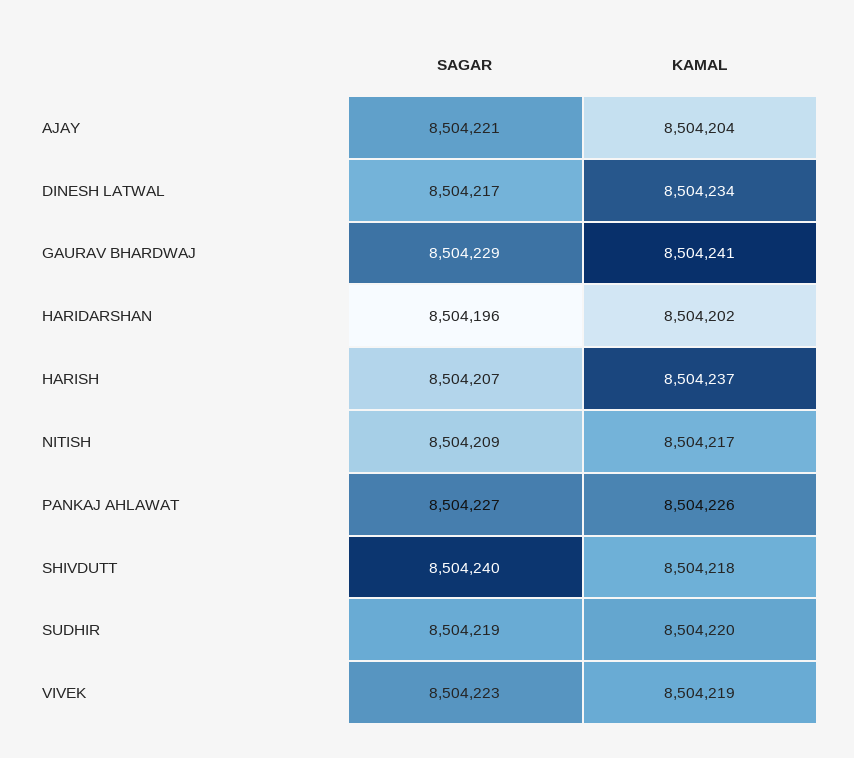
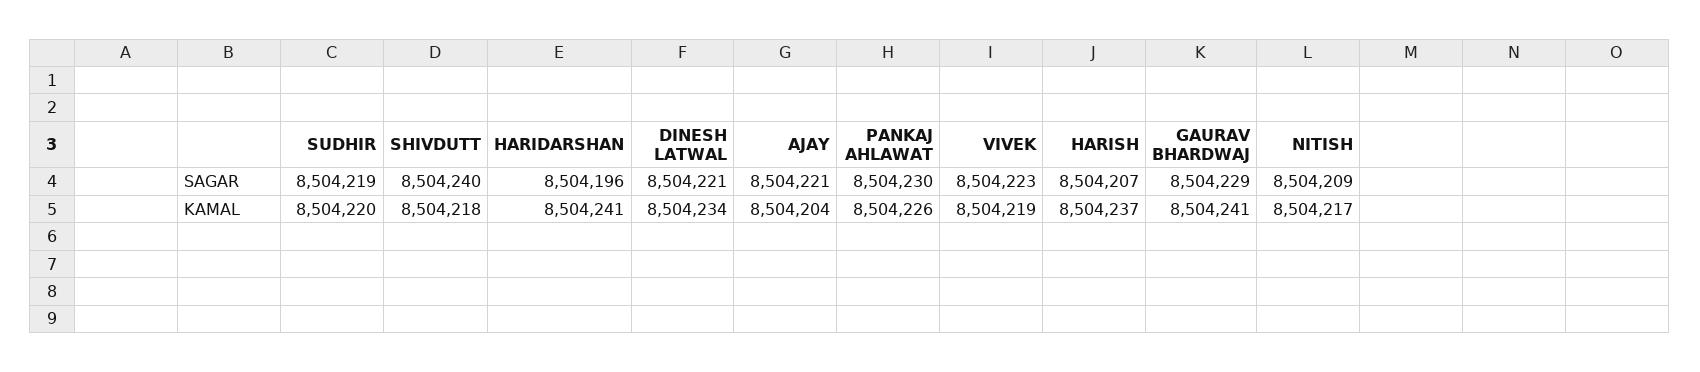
  {
    "SAGAR": {
      "AJAY": 8504221,
-     "DINESH LATWAL": 8504217,
+     "DINESH LATWAL": 8504221,
      "GAURAV BHARDWAJ": 8504229,
      "HARIDARSHAN": 8504196,
      "HARISH": 8504207,
      "NITISH": 8504209,
-     "PANKAJ AHLAWAT": 8504227,
+     "PANKAJ AHLAWAT": 8504230,
      "SHIVDUTT": 8504240,
      "SUDHIR": 8504219,
      "VIVEK": 8504223
    },
    "KAMAL": {
      "AJAY": 8504204,
      "DINESH LATWAL": 8504234,
      "GAURAV BHARDWAJ": 8504241,
-     "HARIDARSHAN": 8504202,
+     "HARIDARSHAN": 8504241,
      "HARISH": 8504237,
      "NITISH": 8504217,
      "PANKAJ AHLAWAT": 8504226,
      "SHIVDUTT": 8504218,
      "SUDHIR": 8504220,
      "VIVEK": 8504219
    }
  }

